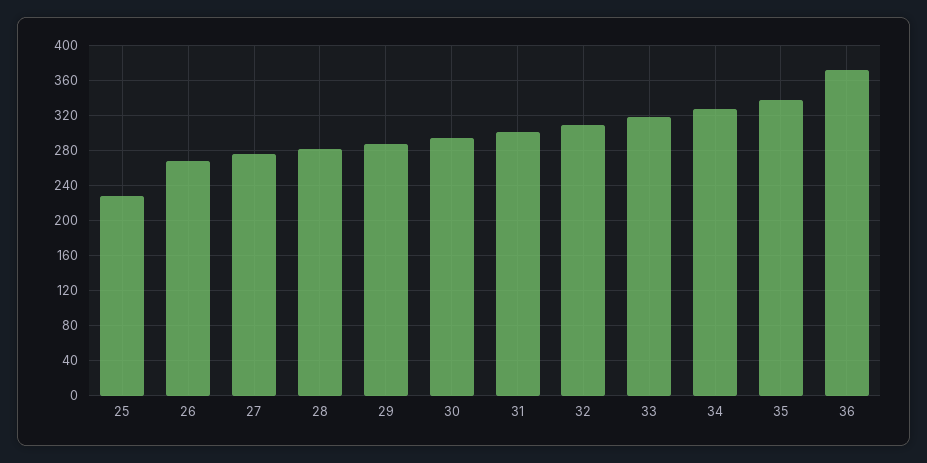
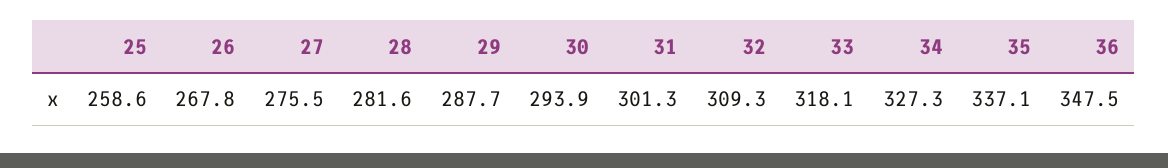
  {
-   "25": 230,
+   "25": 258.6,
    "26": 267.8,
    "27": 275.5,
    "28": 281.6,
    "29": 287.7,
    "30": 293.9,
    "31": 301.3,
    "32": 309.3,
    "33": 318.1,
    "34": 327.3,
    "35": 337.1,
-   "36": 370
+   "36": 347.5
  }

